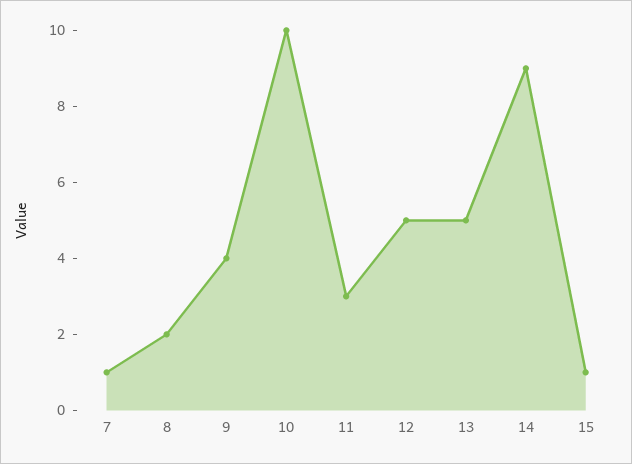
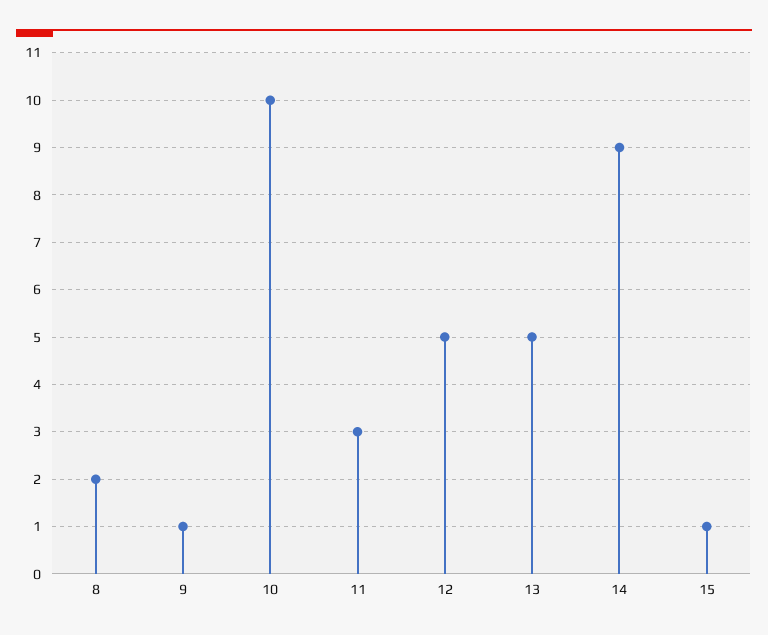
  {
-   "7": 1,
    "8": 2,
-   "9": 4,
+   "9": 1,
    "10": 10,
    "11": 3,
    "12": 5,
    "13": 5,
    "14": 9,
    "15": 1
  }

